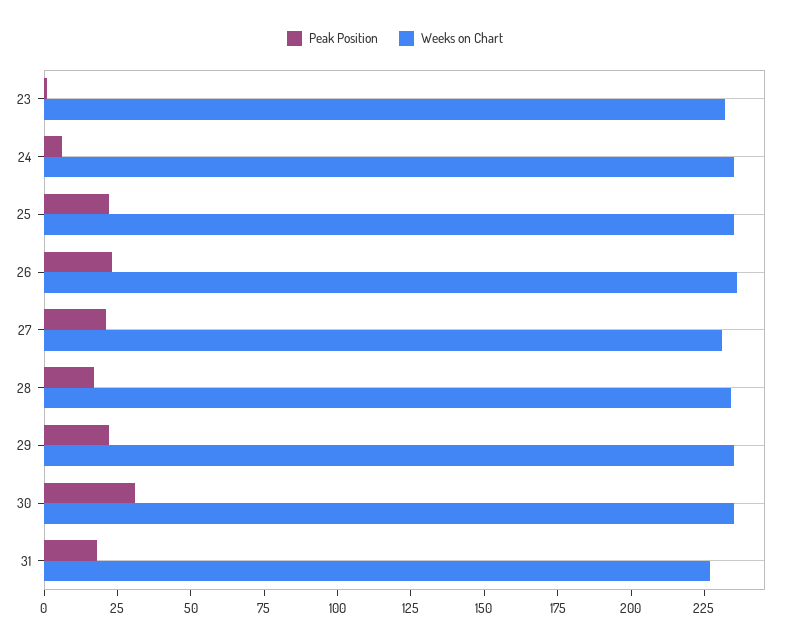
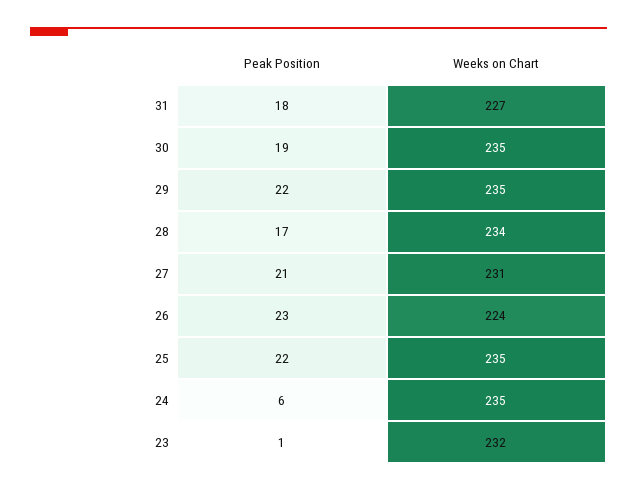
  {
    "Peak Position": {
      "23": 1,
      "24": 6,
      "25": 22,
      "26": 23,
      "27": 21,
      "28": 17,
      "29": 22,
-     "30": 30,
+     "30": 19,
      "31": 18
    },
    "Weeks on Chart": {
      "23": 232,
      "24": 235,
      "25": 235,
-     "26": 235,
+     "26": 224,
      "27": 231,
      "28": 234,
      "29": 235,
      "30": 235,
      "31": 227
    }
  }

